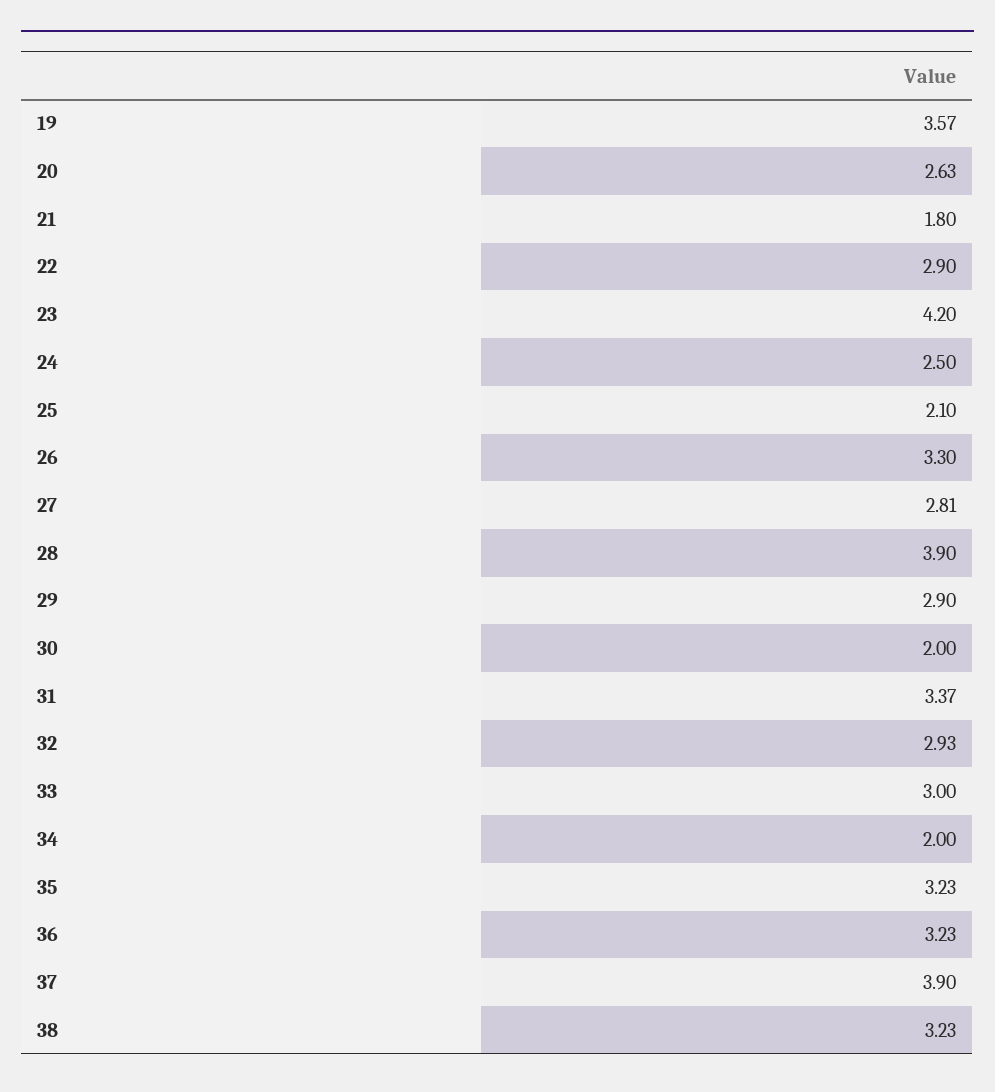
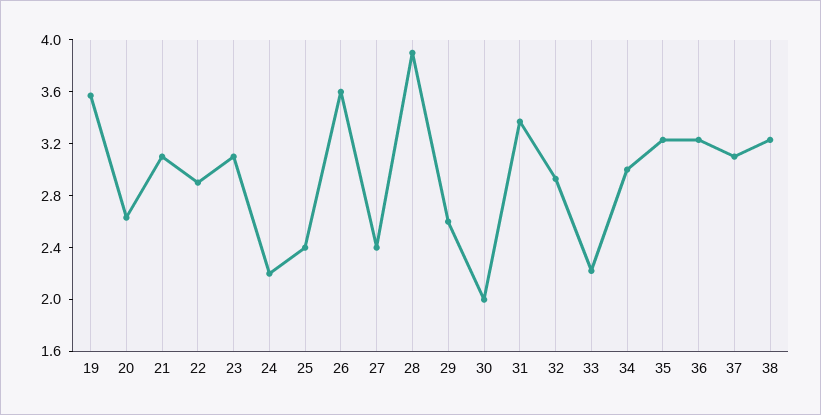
  {
    "19": 3.57,
    "20": 2.63,
-   "21": 1.8,
+   "21": 3.1,
    "22": 2.9,
-   "23": 4.2,
+   "23": 3.1,
-   "24": 2.5,
+   "24": 2.2,
-   "25": 2.1,
+   "25": 2.4,
-   "26": 3.3,
+   "26": 3.6,
-   "27": 2.81,
+   "27": 2.4,
    "28": 3.9,
-   "29": 2.9,
+   "29": 2.6,
    "30": 2,
    "31": 3.37,
    "32": 2.93,
-   "33": 3,
+   "33": 2.2,
-   "34": 2,
+   "34": 3,
    "35": 3.23,
    "36": 3.23,
-   "37": 3.9,
+   "37": 3.1,
    "38": 3.23
  }

